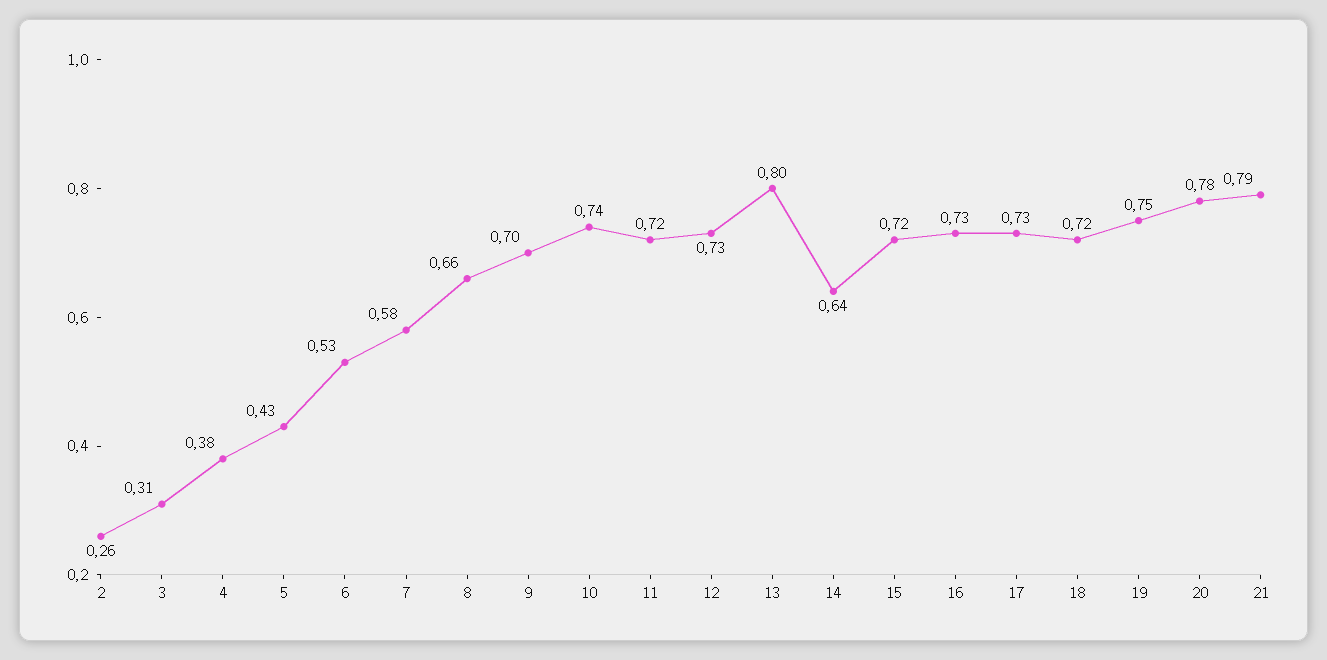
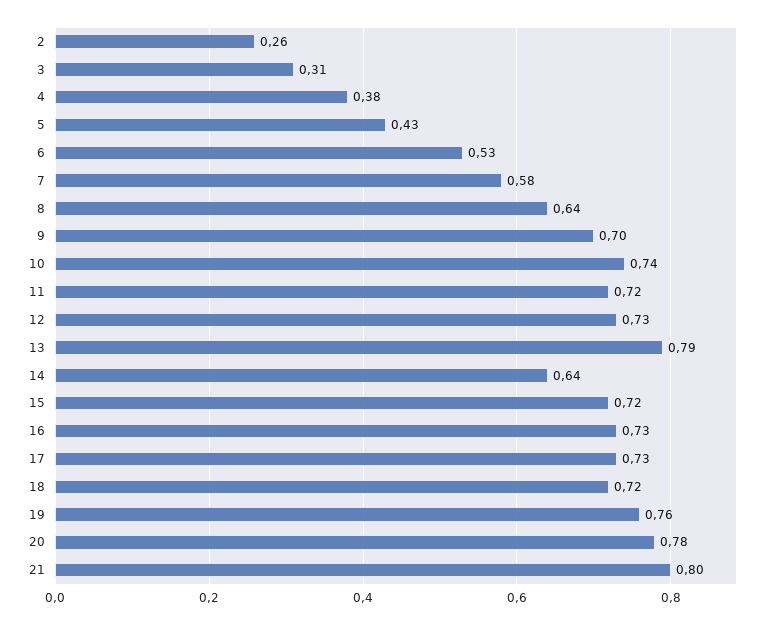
  {
    "2": 0.26,
    "3": 0.31,
    "4": 0.38,
    "5": 0.43,
    "6": 0.53,
    "7": 0.58,
-   "8": 0.66,
+   "8": 0.64,
    "9": 0.7,
    "10": 0.74,
    "11": 0.72,
    "12": 0.73,
-   "13": 0.8,
+   "13": 0.79,
    "14": 0.64,
    "15": 0.72,
    "16": 0.73,
    "17": 0.73,
    "18": 0.72,
-   "19": 0.75,
+   "19": 0.76,
    "20": 0.78,
-   "21": 0.79
+   "21": 0.8
  }

